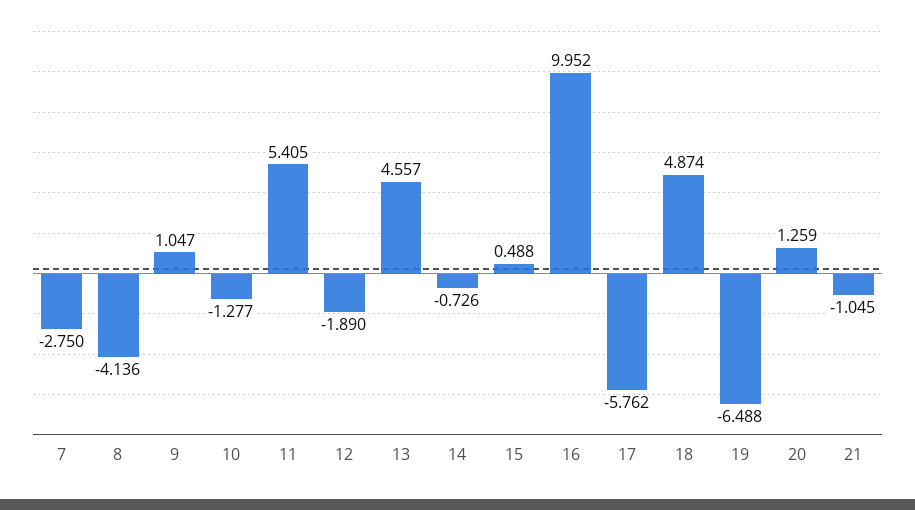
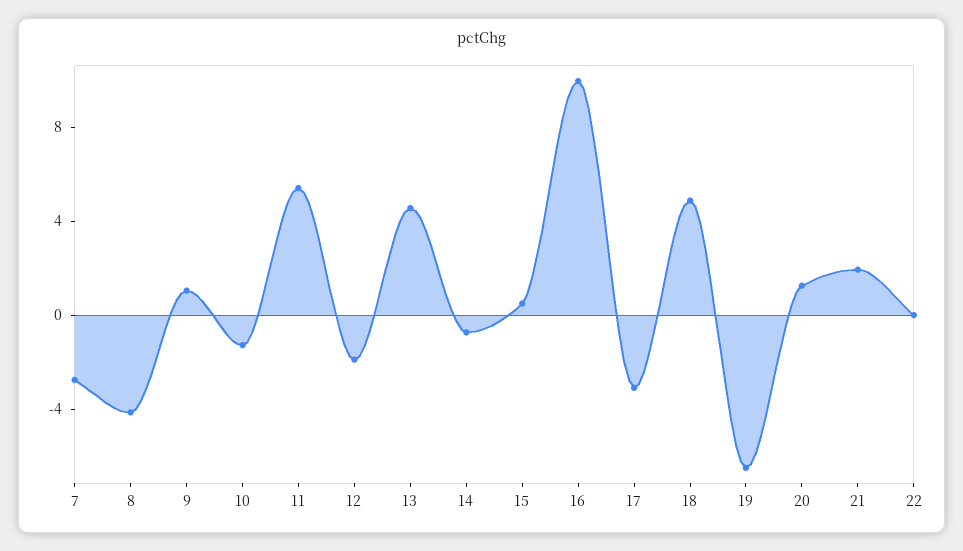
  {
    "7": -2.75,
    "8": -4.136,
    "9": 1.047,
    "10": -1.277,
    "11": 5.405,
    "12": -1.89,
    "13": 4.557,
    "14": -0.726,
    "15": 0.488,
    "16": 9.952,
-   "17": -5.762,
+   "17": -3,
    "18": 4.874,
    "19": -6.488,
    "20": 1.259,
-   "21": -1.045
+   "21": 2,
+   "22": 0
  }

